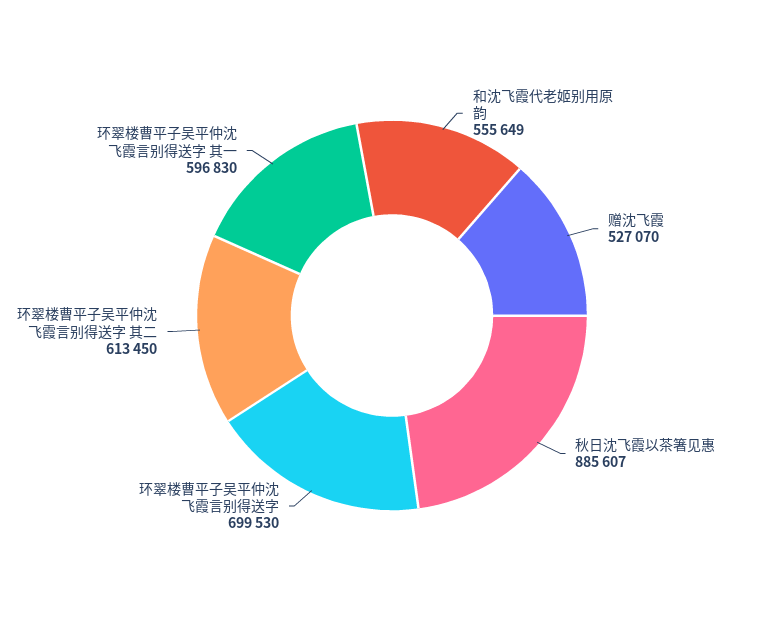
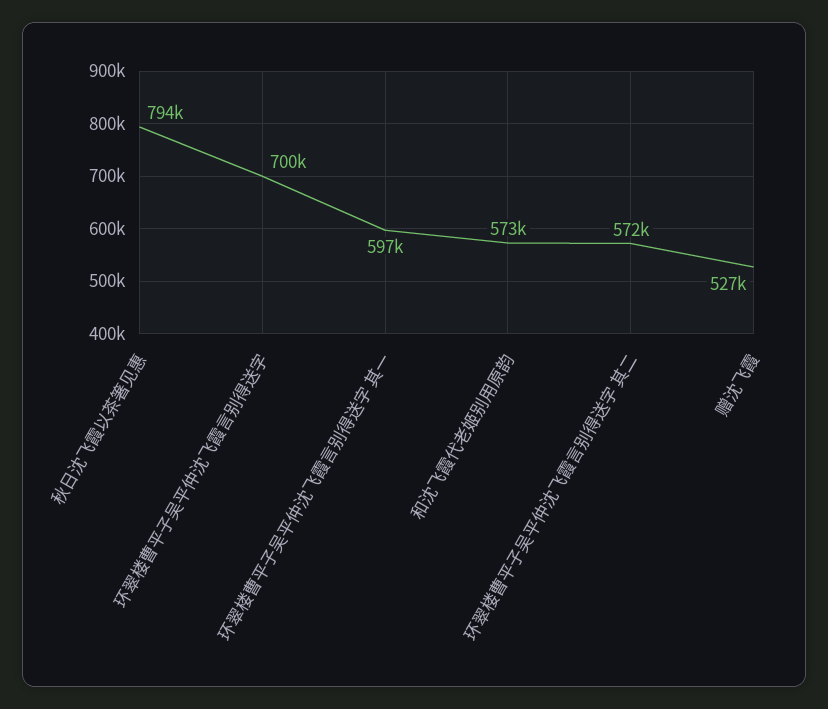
  {
-   "和沈飞霞代老姬别用原韵": 555649,
+   "和沈飞霞代老姬别用原韵": 573000,
    "赠沈飞霞": 527070,
-   "秋日沈飞霞以茶箸见惠": 885607,
+   "秋日沈飞霞以茶箸见惠": 794000,
    "环翠楼曹平子吴平仲沈飞霞言别得送字": 699530,
-   "环翠楼曹平子吴平仲沈飞霞言别得送字 其二": 613450,
+   "环翠楼曹平子吴平仲沈飞霞言别得送字 其二": 572000,
    "环翠楼曹平子吴平仲沈飞霞言别得送字 其一": 596830
  }

